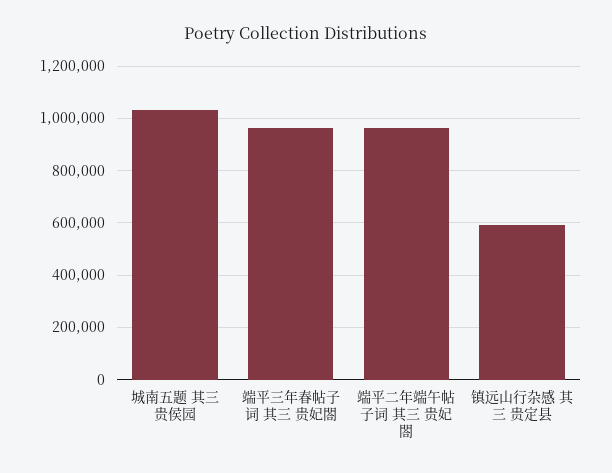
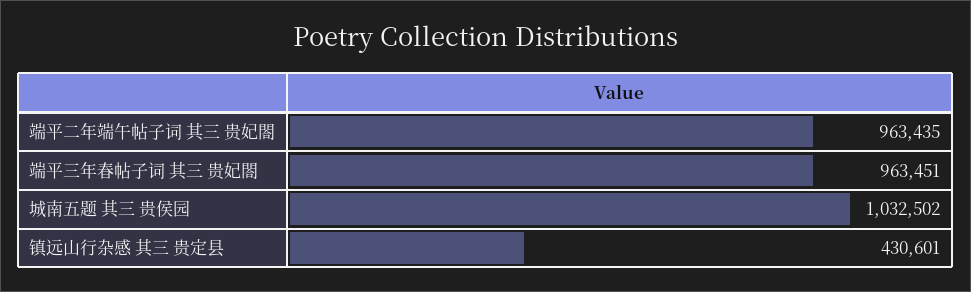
  {
    "城南五题 其三 贵侯园": 1032502,
    "端平三年春帖子词 其三 贵妃閤": 963451,
    "端平二年端午帖子词 其三 贵妃閤": 963435,
-   "镇远山行杂感 其三 贵定县": 600000
+   "镇远山行杂感 其三 贵定县": 430601
  }

